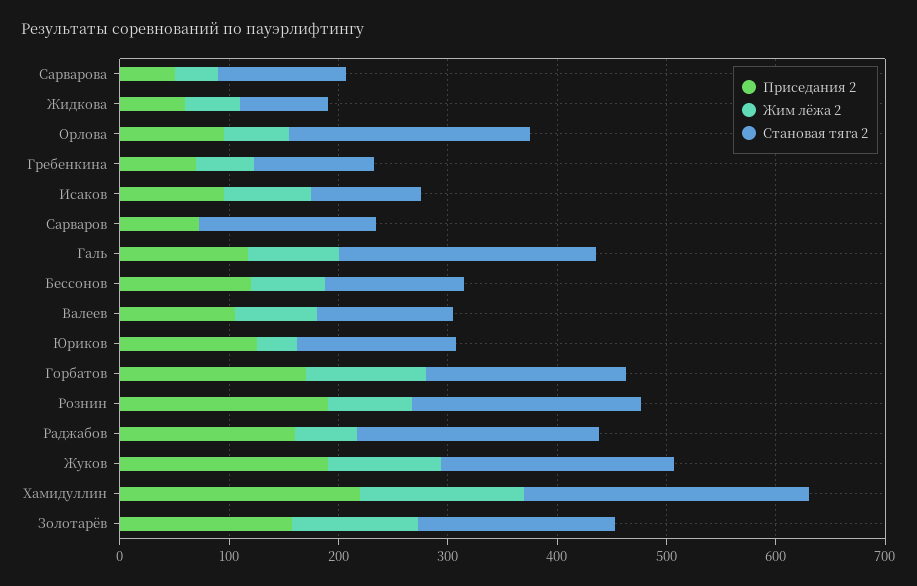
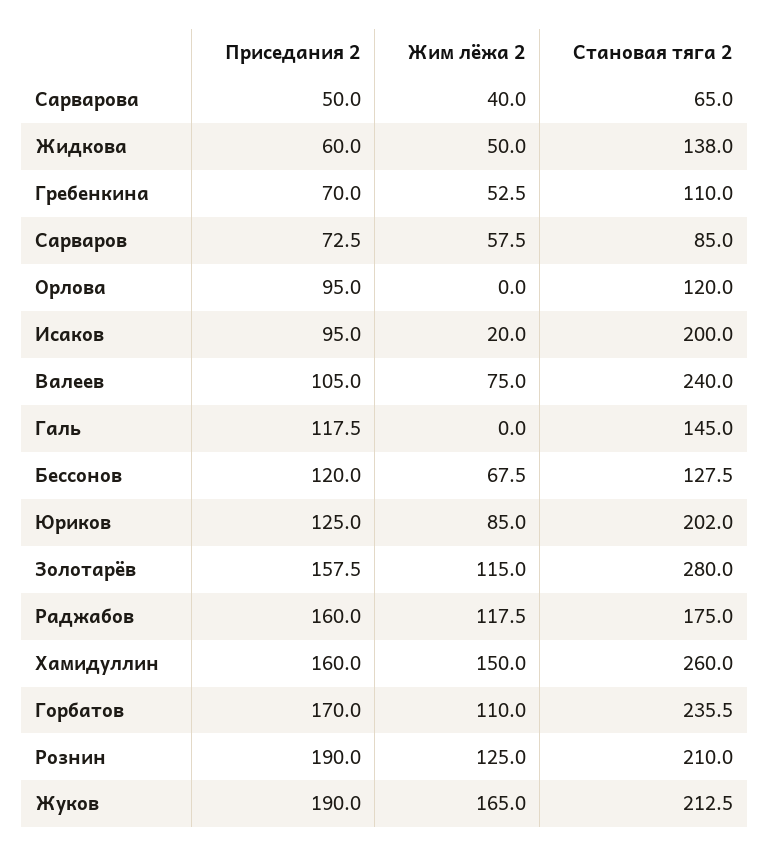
  {
    "Приседания 2": {
      "Сарварова": 50,
      "Жидкова": 60,
      "Орлова": 95,
      "Гребенкина": 70,
      "Исаков": 95,
      "Сарваров": 72.5,
      "Галь": 117.5,
      "Бессонов": 120,
      "Валеев": 105,
      "Юриков": 125,
      "Горбатов": 170,
      "Рознин": 190,
      "Раджабов": 160,
      "Жуков": 190,
-     "Хамидуллин": 220,
+     "Хамидуллин": 160,
      "Золотарёв": 157.5
    },
    "Жим лёжа 2": {
      "Сарварова": 40,
      "Жидкова": 50,
-     "Орлова": 60,
+     "Орлова": 0,
      "Гребенкина": 52.5,
-     "Исаков": 80,
+     "Исаков": 20,
-     "Сарваров": 0,
+     "Сарваров": 57.5,
-     "Галь": 80,
+     "Галь": 0,
      "Бессонов": 67.5,
      "Валеев": 75,
-     "Юриков": 40,
+     "Юриков": 85,
      "Горбатов": 110,
-     "Рознин": 80,
+     "Рознин": 125,
-     "Раджабов": 60,
+     "Раджабов": 117.5,
-     "Жуков": 100,
+     "Жуков": 165,
      "Хамидуллин": 150,
      "Золотарёв": 115
    },
    "Становая тяга 2": {
-     "Сарварова": 120,
+     "Сарварова": 65,
-     "Жидкова": 80,
+     "Жидкова": 138,
-     "Орлова": 220,
+     "Орлова": 120,
      "Гребенкина": 110,
-     "Исаков": 100,
+     "Исаков": 200,
-     "Сарваров": 160,
+     "Сарваров": 85,
-     "Галь": 240,
+     "Галь": 145,
      "Бессонов": 127.5,
-     "Валеев": 120,
+     "Валеев": 240,
-     "Юриков": 140,
+     "Юриков": 202,
-     "Горбатов": 180,
+     "Горбатов": 235.5,
      "Рознин": 210,
-     "Раджабов": 220,
+     "Раджабов": 175,
      "Жуков": 212.5,
      "Хамидуллин": 260,
-     "Золотарёв": 180
+     "Золотарёв": 280
    }
  }

